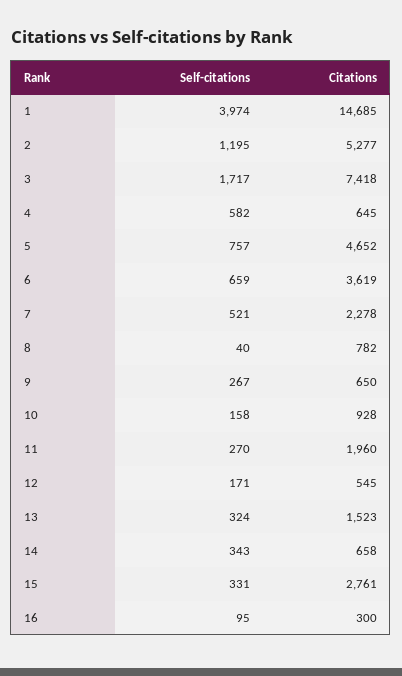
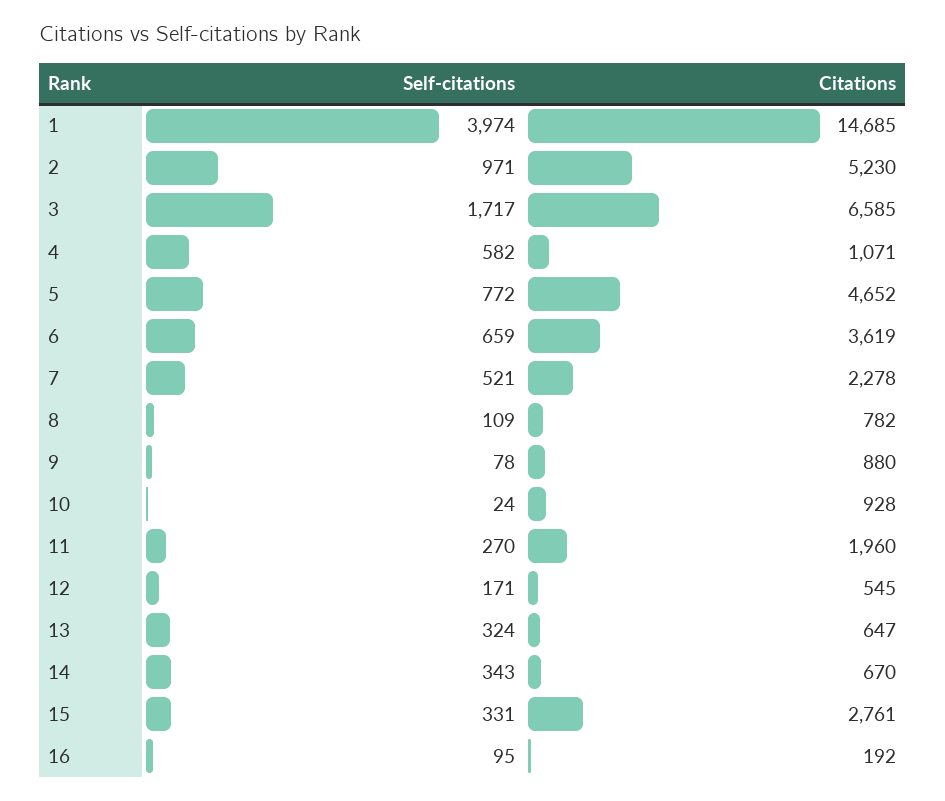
  {
    "Self-citations": {
      "1": 3974,
-     "2": 1195,
+     "2": 971,
      "3": 1717,
      "4": 582,
-     "5": 757,
+     "5": 772,
      "6": 659,
      "7": 521,
-     "8": 40,
+     "8": 109,
-     "9": 267,
+     "9": 78,
-     "10": 158,
+     "10": 24,
      "11": 270,
      "12": 171,
      "13": 324,
      "14": 343,
      "15": 331,
      "16": 95
    },
    "Citations": {
      "1": 14685,
-     "2": 5277,
+     "2": 5230,
-     "3": 7418,
+     "3": 6585,
-     "4": 645,
+     "4": 1071,
      "5": 4652,
      "6": 3619,
      "7": 2278,
      "8": 782,
-     "9": 650,
+     "9": 880,
      "10": 928,
      "11": 1960,
      "12": 545,
-     "13": 1523,
+     "13": 647,
-     "14": 658,
+     "14": 670,
      "15": 2761,
-     "16": 300
+     "16": 192
    }
  }

